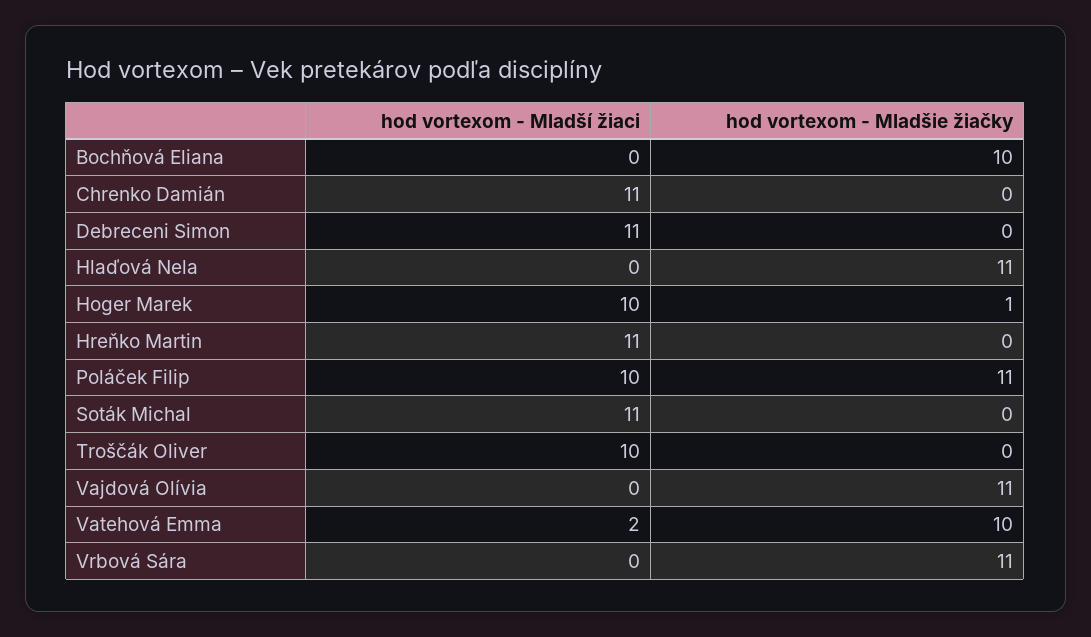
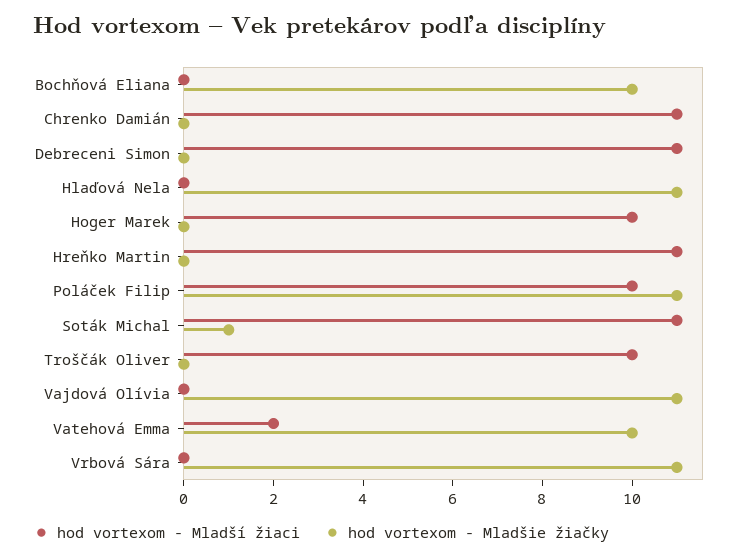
  {
    "hod vortexom - Mladší žiaci": {
      "Bochňová Eliana": 0,
      "Chrenko Damián": 11,
      "Debreceni Simon": 11,
      "Hlaďová Nela": 0,
      "Hoger Marek": 10,
      "Hreňko Martin": 11,
      "Poláček Filip": 10,
      "Soták Michal": 11,
      "Troščák Oliver": 10,
      "Vajdová Olívia": 0,
      "Vatehová Emma": 2,
      "Vrbová Sára": 0
    },
    "hod vortexom - Mladšie žiačky": {
      "Bochňová Eliana": 10,
      "Chrenko Damián": 0,
      "Debreceni Simon": 0,
      "Hlaďová Nela": 11,
-     "Hoger Marek": 1,
+     "Hoger Marek": 0,
      "Hreňko Martin": 0,
      "Poláček Filip": 11,
-     "Soták Michal": 0,
+     "Soták Michal": 1,
      "Troščák Oliver": 0,
      "Vajdová Olívia": 11,
      "Vatehová Emma": 10,
      "Vrbová Sára": 11
    }
  }

